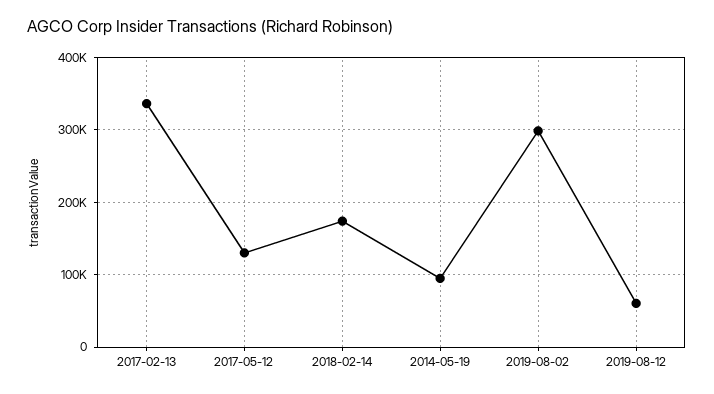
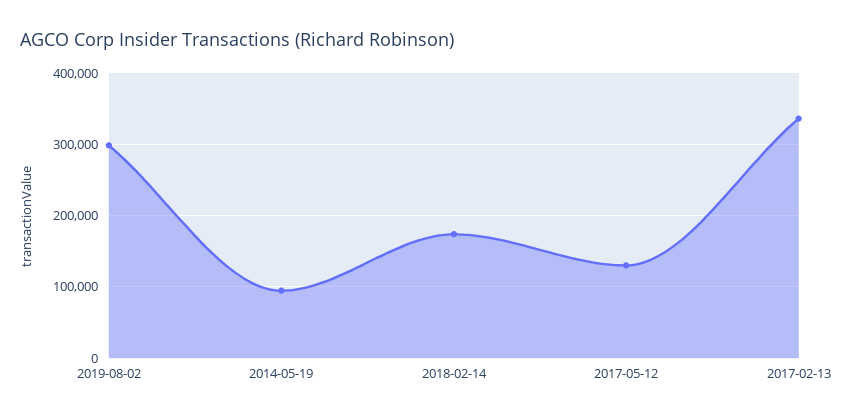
  {
    "2017-02-13": 340000,
    "2017-05-12": 130000,
    "2018-02-14": 170000,
    "2014-05-19": 90000,
-   "2019-08-02": 300000,
+   "2019-08-02": 300000
-   "2019-08-12": 60000
  }

